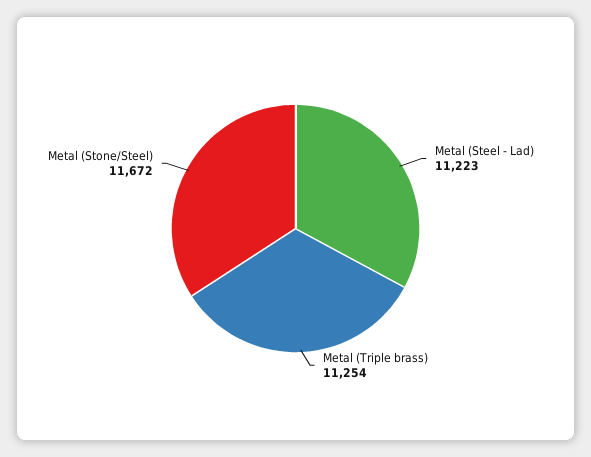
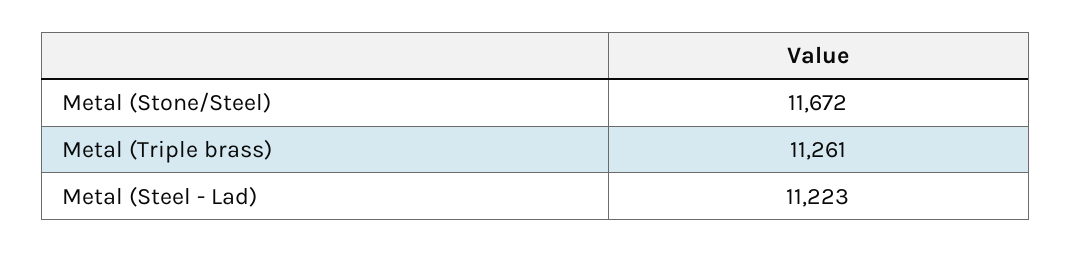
  {
    "Metal (Steel - Lad)": 11223,
-   "Metal (Triple brass)": 11254,
+   "Metal (Triple brass)": 11261,
    "Metal (Stone/Steel)": 11672
  }

